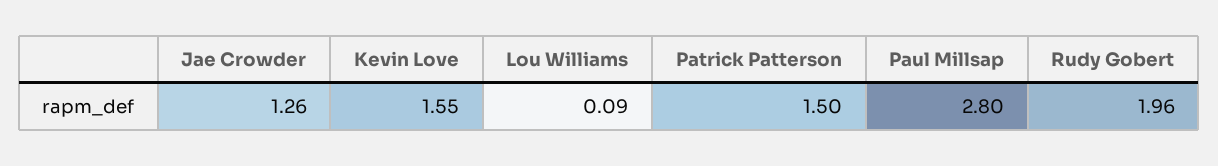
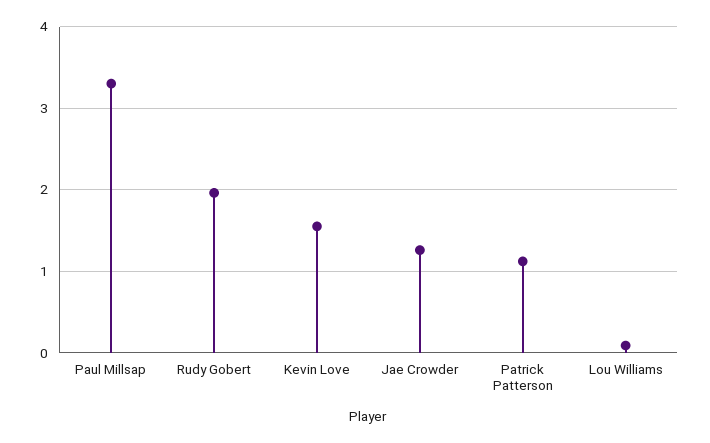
  {
    "Jae Crowder": 1.26,
    "Kevin Love": 1.55,
    "Lou Williams": 0.09,
-   "Patrick Patterson": 1.5,
+   "Patrick Patterson": 1.1,
-   "Paul Millsap": 2.8,
+   "Paul Millsap": 3.3,
    "Rudy Gobert": 1.96
  }

